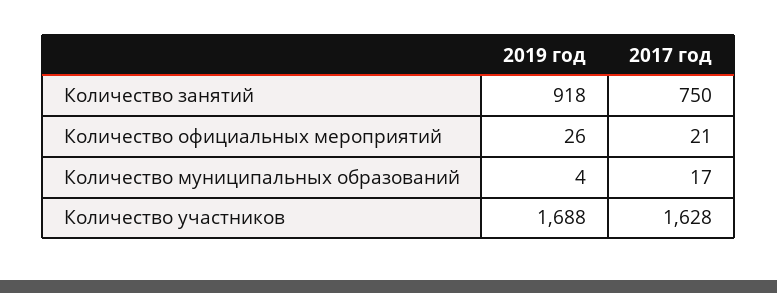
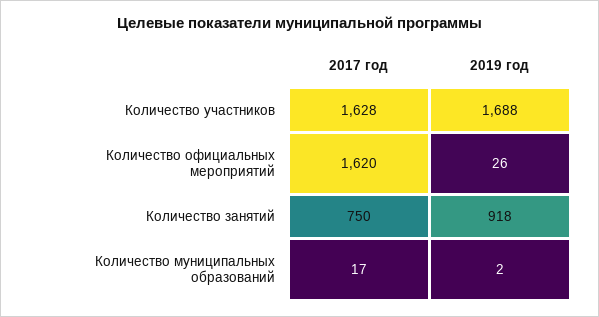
  {
    "2019 год": {
      "Количество занятий": 918,
      "Количество официальных мероприятий": 26,
-     "Количество муниципальных образований": 4,
+     "Количество муниципальных образований": 2,
      "Количество участников": 1688
    },
    "2017 год": {
      "Количество занятий": 750,
-     "Количество официальных мероприятий": 21,
+     "Количество официальных мероприятий": 1620,
      "Количество муниципальных образований": 17,
      "Количество участников": 1628
    }
  }

